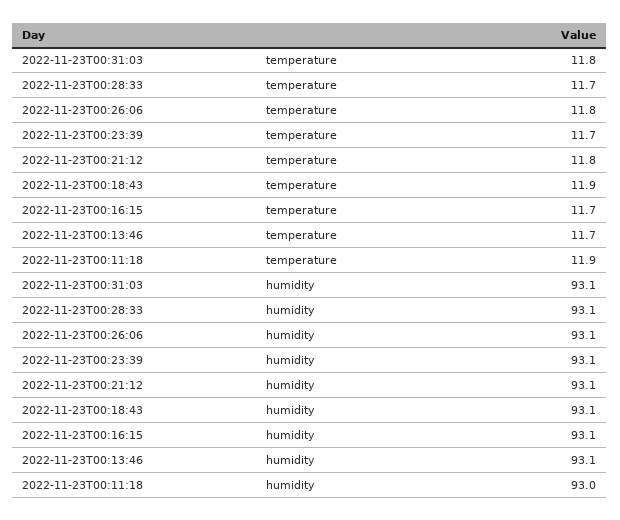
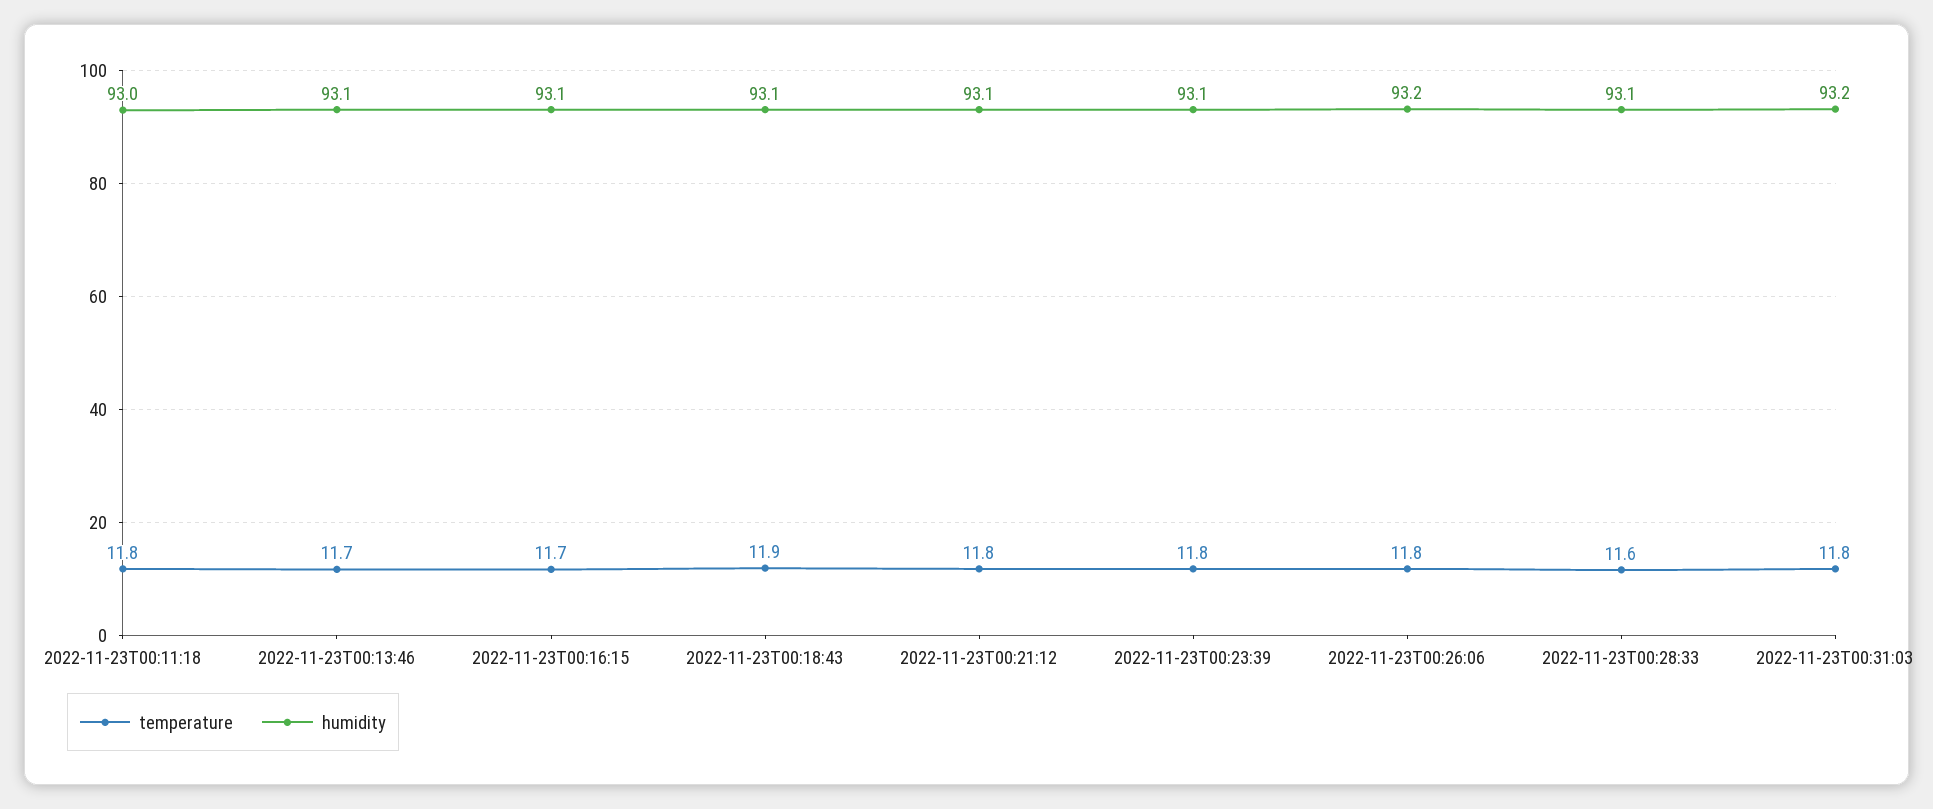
  {
    "temperature": {
      "2022-11-23T00:31:03": 11.8,
-     "2022-11-23T00:28:33": 11.7,
+     "2022-11-23T00:28:33": 11.6,
      "2022-11-23T00:26:06": 11.8,
-     "2022-11-23T00:23:39": 11.7,
+     "2022-11-23T00:23:39": 11.8,
      "2022-11-23T00:21:12": 11.8,
      "2022-11-23T00:18:43": 11.9,
      "2022-11-23T00:16:15": 11.7,
      "2022-11-23T00:13:46": 11.7,
-     "2022-11-23T00:11:18": 11.9
+     "2022-11-23T00:11:18": 11.8
    },
    "humidity": {
-     "2022-11-23T00:31:03": 93.1,
+     "2022-11-23T00:31:03": 93.2,
      "2022-11-23T00:28:33": 93.1,
-     "2022-11-23T00:26:06": 93.1,
+     "2022-11-23T00:26:06": 93.2,
      "2022-11-23T00:23:39": 93.1,
      "2022-11-23T00:21:12": 93.1,
      "2022-11-23T00:18:43": 93.1,
      "2022-11-23T00:16:15": 93.1,
      "2022-11-23T00:13:46": 93.1,
      "2022-11-23T00:11:18": 93
    }
  }

